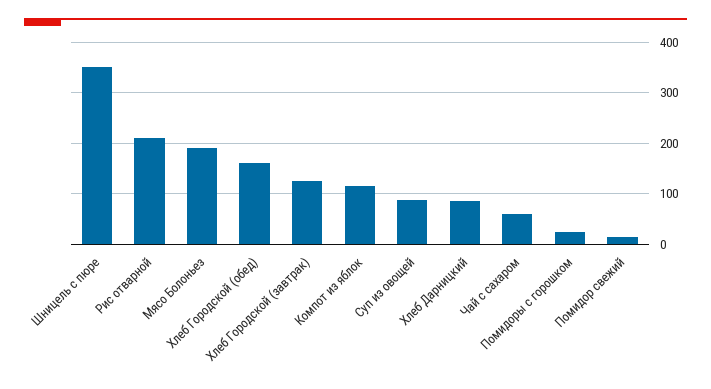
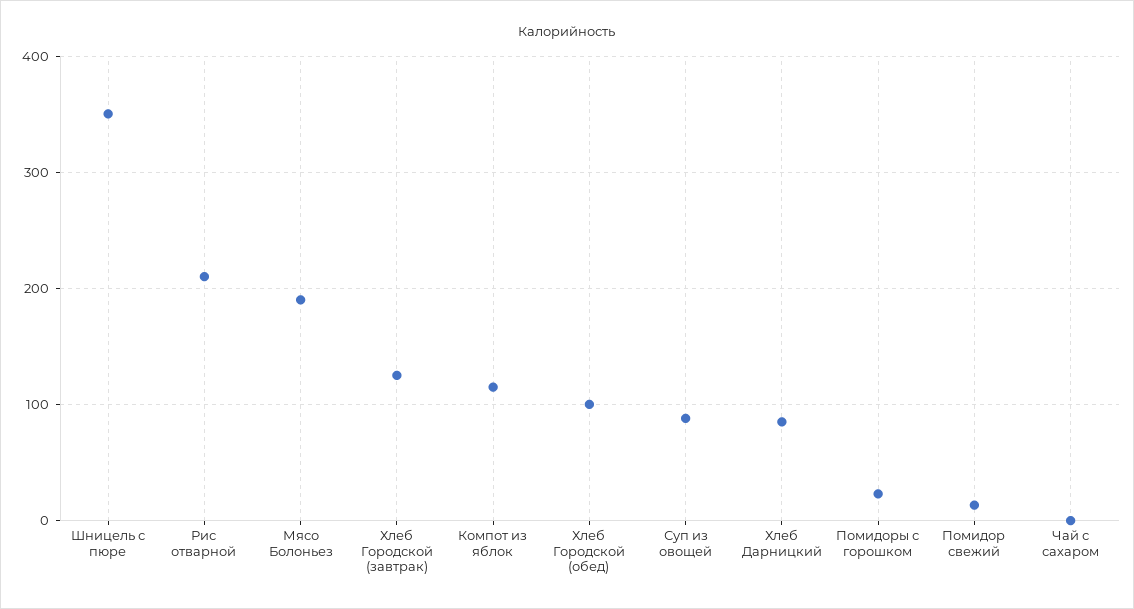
  {
    "Шницель с пюре": 350,
    "Рис отварной": 210,
    "Мясо Болоньез": 190,
-   "Хлеб Городской (обед)": 160,
+   "Хлеб Городской (обед)": 100,
    "Хлеб Городской (завтрак)": 130,
    "Компот из яблок": 120,
    "Суп из овощей": 90,
    "Хлеб Дарницкий": 90,
-   "Чай с сахаром": 60,
+   "Чай с сахаром": 0,
    "Помидоры с горошком": 20,
    "Помидор свежий": 10
  }

